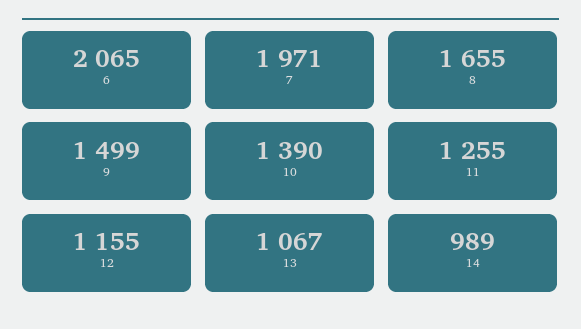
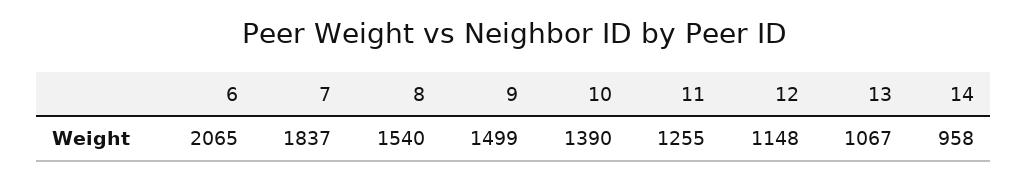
  {
    "6": 2065,
-   "7": 1971,
+   "7": 1837,
-   "8": 1655,
+   "8": 1540,
    "9": 1499,
    "10": 1390,
    "11": 1255,
-   "12": 1155,
+   "12": 1148,
    "13": 1067,
-   "14": 989
+   "14": 958
  }

